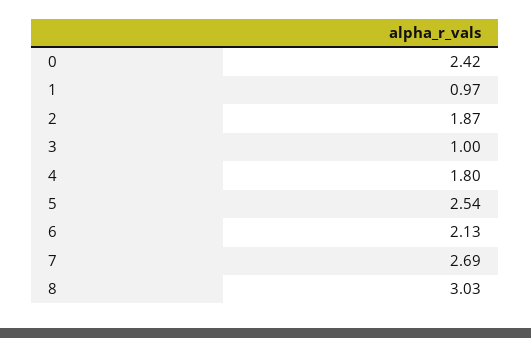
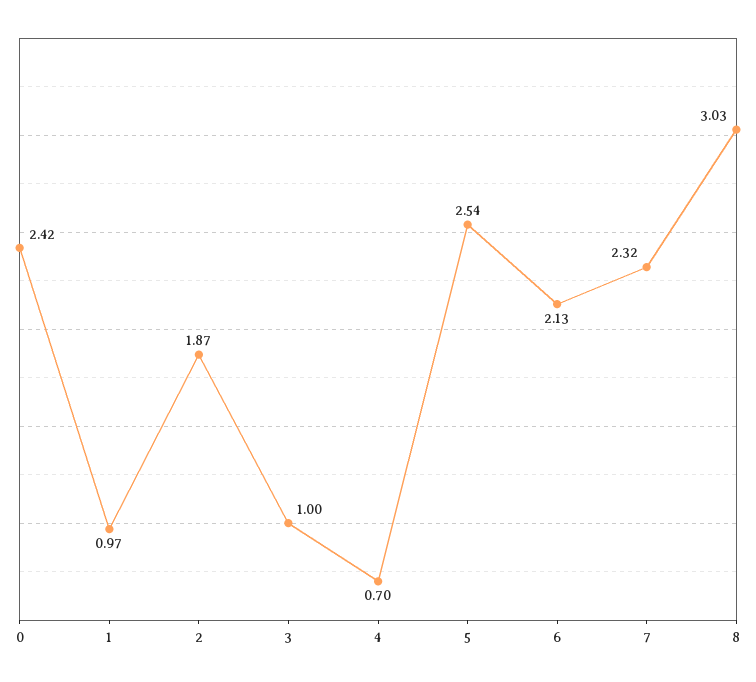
  {
    "0": 2.42,
    "1": 0.97,
    "2": 1.87,
    "3": 1,
-   "4": 1.8,
+   "4": 0.7,
    "5": 2.54,
    "6": 2.13,
-   "7": 2.69,
+   "7": 2.32,
    "8": 3.03
  }

